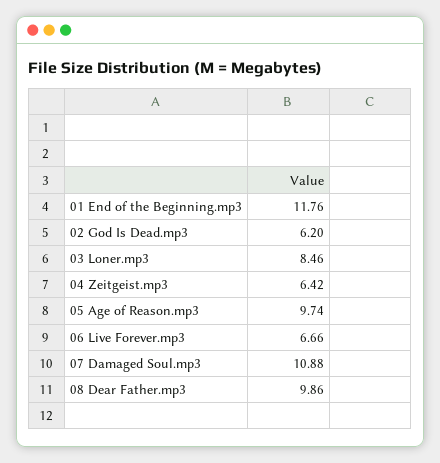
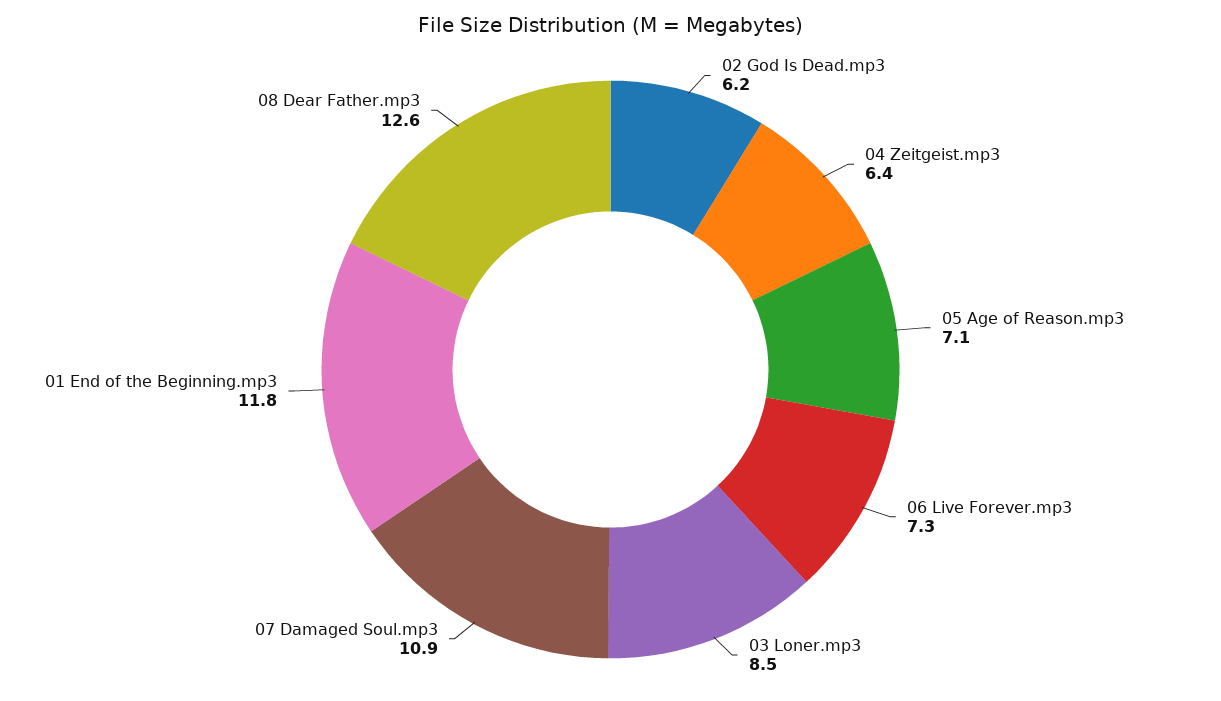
  {
    "01 End of the Beginning.mp3": 11.76,
    "02 God Is Dead.mp3": 6.2,
    "03 Loner.mp3": 8.46,
    "04 Zeitgeist.mp3": 6.42,
-   "05 Age of Reason.mp3": 9.74,
+   "05 Age of Reason.mp3": 7.1,
-   "06 Live Forever.mp3": 6.66,
+   "06 Live Forever.mp3": 7.3,
    "07 Damaged Soul.mp3": 10.88,
-   "08 Dear Father.mp3": 9.86
+   "08 Dear Father.mp3": 12.6
  }

